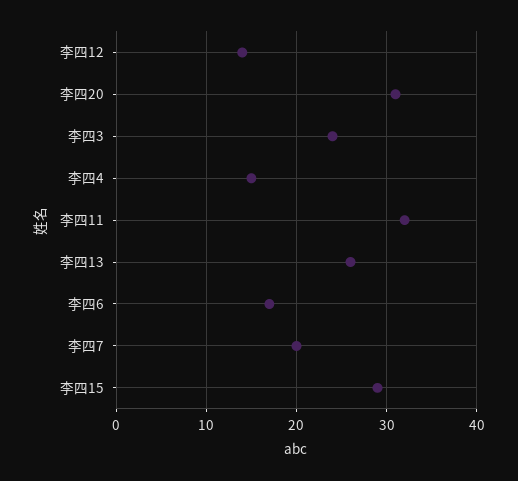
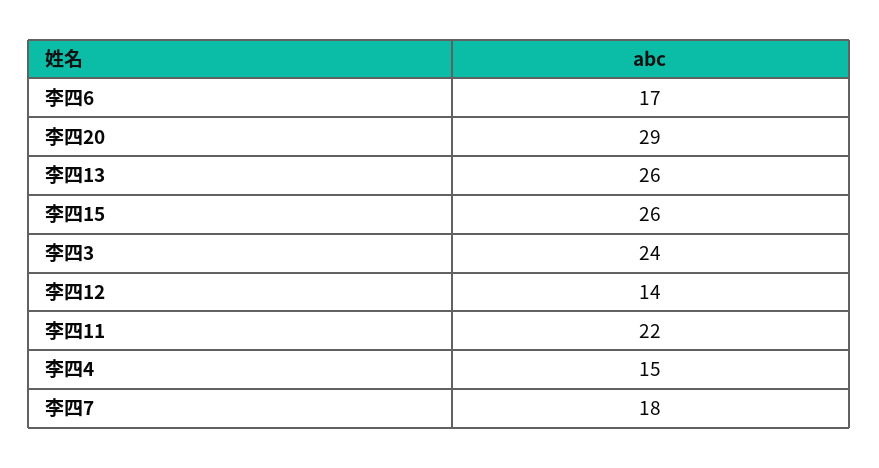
  {
    "李四12": 14,
-   "李四20": 31,
+   "李四20": 29,
    "李四3": 24,
    "李四4": 15,
-   "李四11": 32,
+   "李四11": 22,
    "李四13": 26,
    "李四6": 17,
-   "李四7": 20,
+   "李四7": 18,
-   "李四15": 29
+   "李四15": 26
  }

